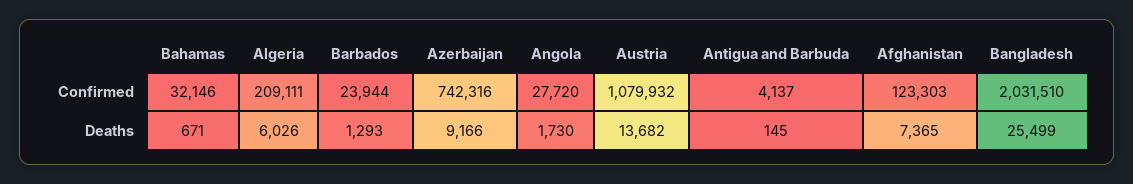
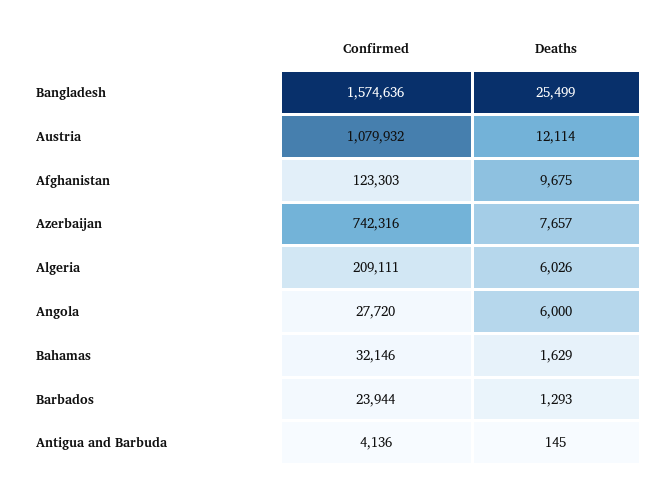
  {
    "Bahamas": {
      "Confirmed": 32146,
-     "Deaths": 671
+     "Deaths": 1629
    },
    "Algeria": {
      "Confirmed": 209111,
      "Deaths": 6026
    },
    "Barbados": {
      "Confirmed": 23944,
      "Deaths": 1293
    },
    "Azerbaijan": {
      "Confirmed": 742316,
-     "Deaths": 9166
+     "Deaths": 7657
    },
    "Angola": {
      "Confirmed": 27720,
-     "Deaths": 1730
+     "Deaths": 6000
    },
    "Austria": {
      "Confirmed": 1079932,
-     "Deaths": 13682
+     "Deaths": 12114
    },
    "Antigua and Barbuda": {
-     "Confirmed": 4137,
+     "Confirmed": 4136,
      "Deaths": 145
    },
    "Afghanistan": {
      "Confirmed": 123303,
-     "Deaths": 7365
+     "Deaths": 9675
    },
    "Bangladesh": {
-     "Confirmed": 2031510,
+     "Confirmed": 1574636,
      "Deaths": 25499
    }
  }

